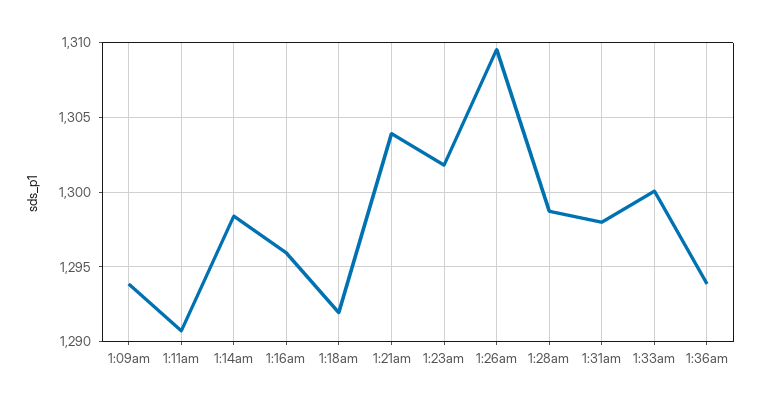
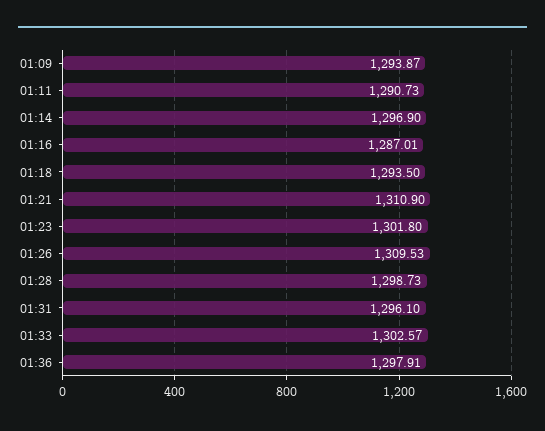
  {
    "1:09am": 1293.87,
    "1:11am": 1290.73,
-   "1:14am": 1298.5,
+   "1:14am": 1296.9,
-   "1:16am": 1296,
+   "1:16am": 1287.01,
-   "1:18am": 1292,
+   "1:18am": 1293.5,
-   "1:21am": 1304,
+   "1:21am": 1310.9,
    "1:23am": 1301.8,
    "1:26am": 1309.53,
    "1:28am": 1298.73,
-   "1:31am": 1298,
+   "1:31am": 1296.1,
-   "1:33am": 1300,
+   "1:33am": 1302.57,
-   "1:36am": 1294
+   "1:36am": 1297.91
  }

